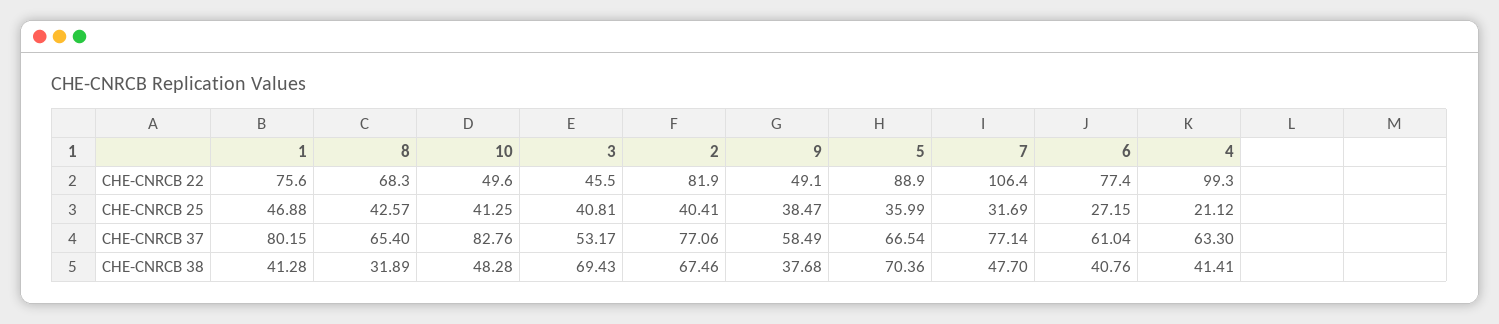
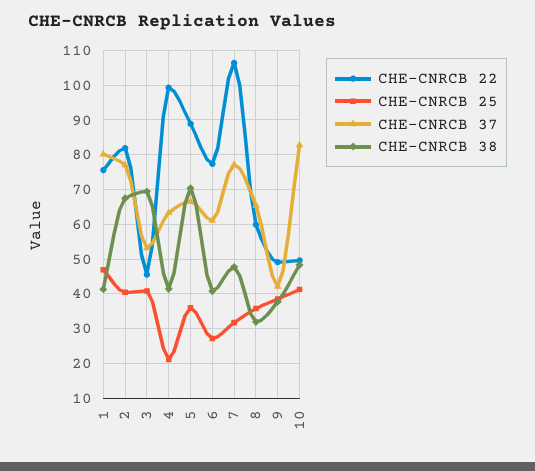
  {
    "CHE-CNRCB 22": {
      "1": 75.6,
-     "8": 68.3,
+     "8": 60,
      "10": 49.6,
      "3": 45.5,
      "2": 81.9,
      "9": 49.1,
      "5": 88.9,
      "7": 106.4,
      "6": 77.4,
      "4": 99.3
    },
    "CHE-CNRCB 25": {
      "1": 46.88,
-     "8": 42.57,
+     "8": 36,
      "10": 41.25,
      "3": 40.81,
      "2": 40.41,
      "9": 38.47,
      "5": 35.99,
      "7": 31.69,
      "6": 27.15,
      "4": 21.12
    },
    "CHE-CNRCB 37": {
      "1": 80.15,
      "8": 65.4,
      "10": 82.76,
      "3": 53.17,
      "2": 77.06,
-     "9": 58.49,
+     "9": 42,
      "5": 66.54,
      "7": 77.14,
      "6": 61.04,
      "4": 63.3
    },
    "CHE-CNRCB 38": {
      "1": 41.28,
      "8": 31.89,
      "10": 48.28,
      "3": 69.43,
      "2": 67.46,
      "9": 37.68,
      "5": 70.36,
      "7": 47.7,
      "6": 40.76,
      "4": 41.41
    }
  }

